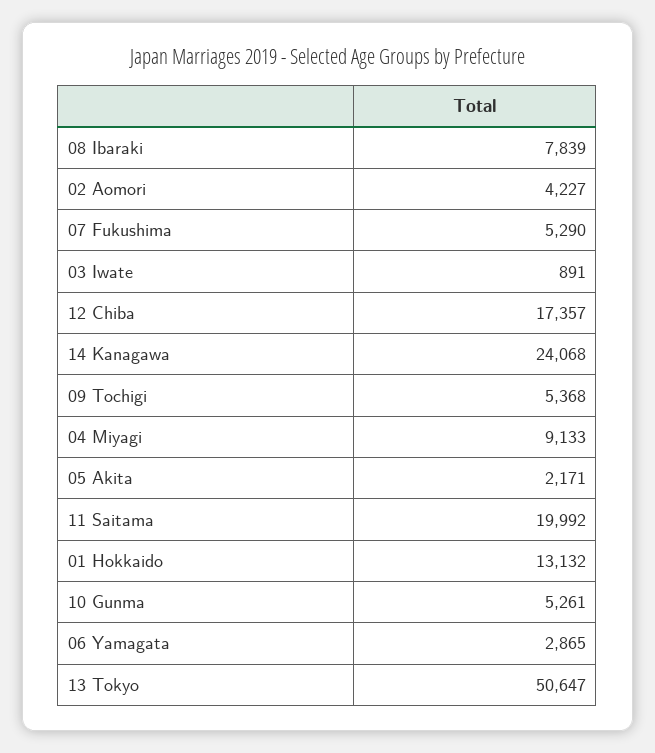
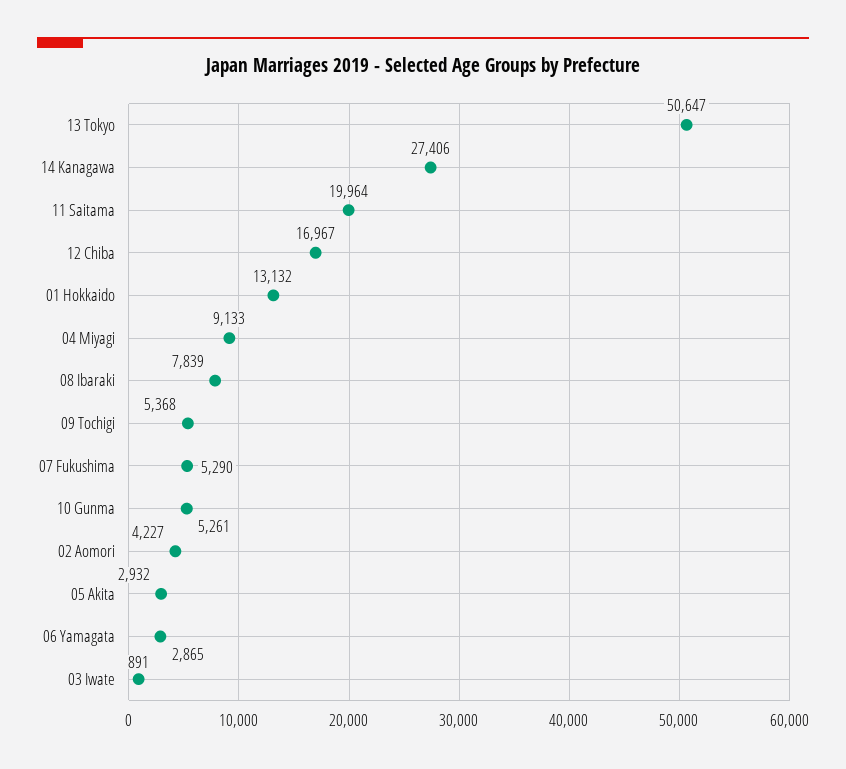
  {
    "08 Ibaraki": 7839,
    "02 Aomori": 4227,
    "07 Fukushima": 5290,
    "03 Iwate": 891,
-   "12 Chiba": 17357,
+   "12 Chiba": 16967,
-   "14 Kanagawa": 24068,
+   "14 Kanagawa": 27406,
    "09 Tochigi": 5368,
    "04 Miyagi": 9133,
-   "05 Akita": 2171,
+   "05 Akita": 2932,
-   "11 Saitama": 19992,
+   "11 Saitama": 19964,
    "01 Hokkaido": 13132,
    "10 Gunma": 5261,
    "06 Yamagata": 2865,
    "13 Tokyo": 50647
  }

